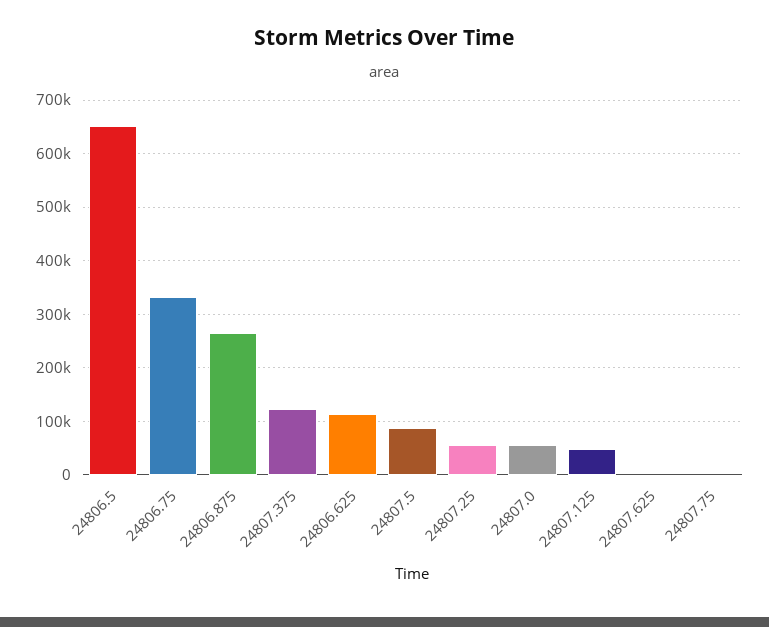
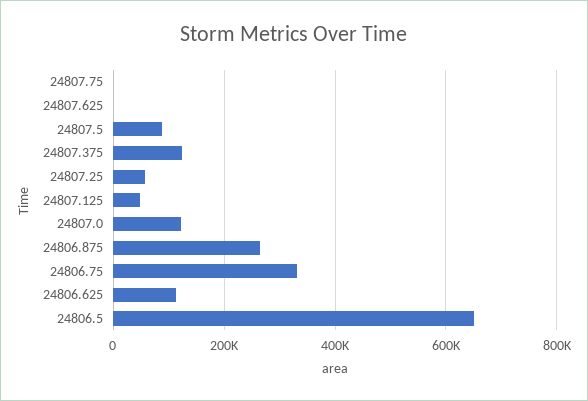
  {
    "24806.5": 660000,
    "24806.75": 340000,
    "24806.875": 260000,
    "24807.375": 120000,
    "24806.625": 120000,
    "24807.5": 80000,
    "24807.25": 60000,
-   "24807.0": 60000,
+   "24807.0": 120000,
    "24807.125": 40000,
    "24807.625": 0,
    "24807.75": 0
  }

